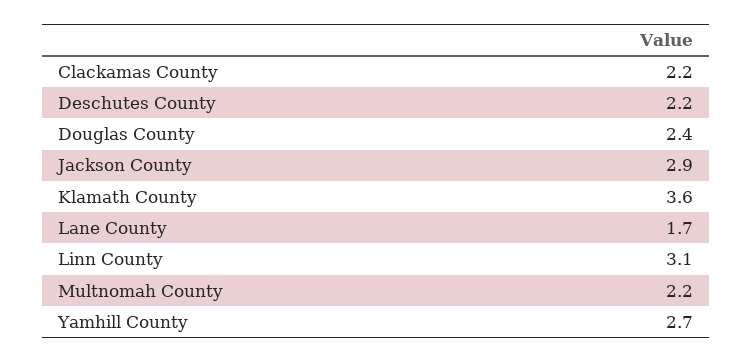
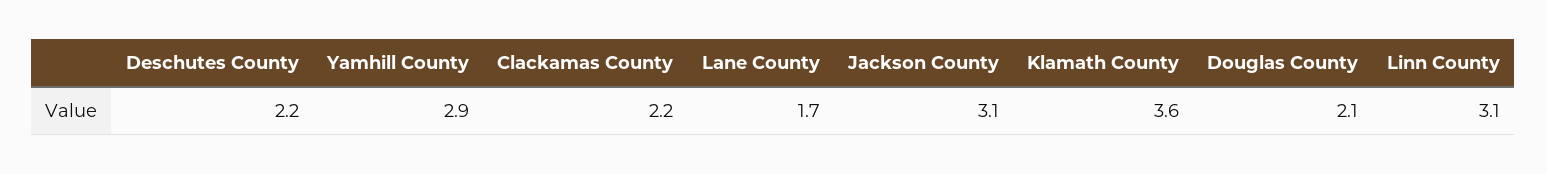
  {
    "Clackamas County": 2.2,
    "Deschutes County": 2.2,
-   "Douglas County": 2.4,
+   "Douglas County": 2.1,
-   "Jackson County": 2.9,
+   "Jackson County": 3.1,
    "Klamath County": 3.6,
    "Lane County": 1.7,
    "Linn County": 3.1,
-   "Multnomah County": 2.2,
-   "Yamhill County": 2.7
+   "Yamhill County": 2.9
  }

